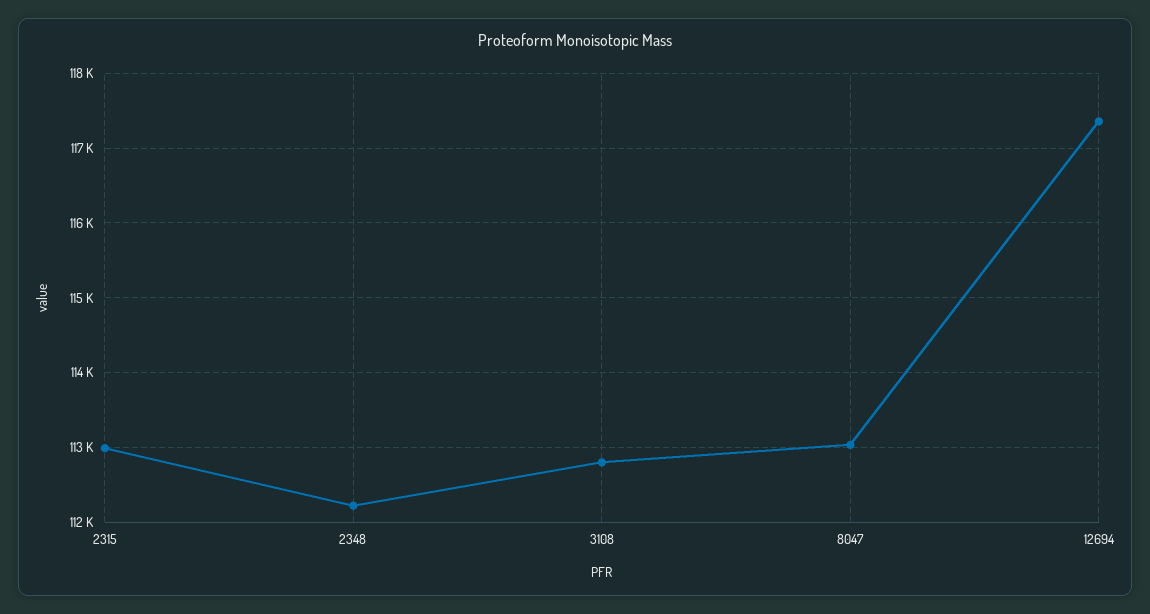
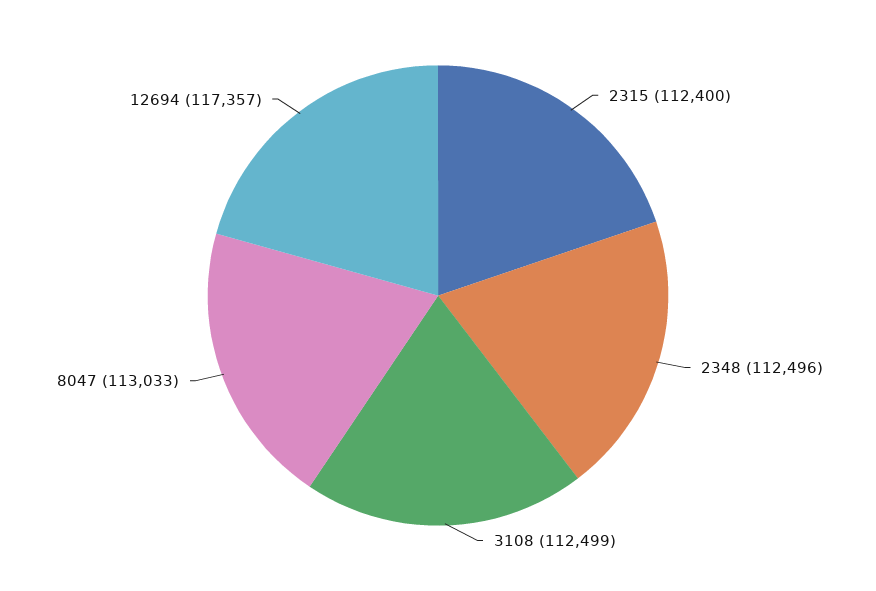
  {
-   "2315": 113000,
+   "2315": 112400,
-   "2348": 112200,
+   "2348": 112496,
-   "3108": 112800,
+   "3108": 112499,
    "8047": 113033,
    "12694": 117357
  }

